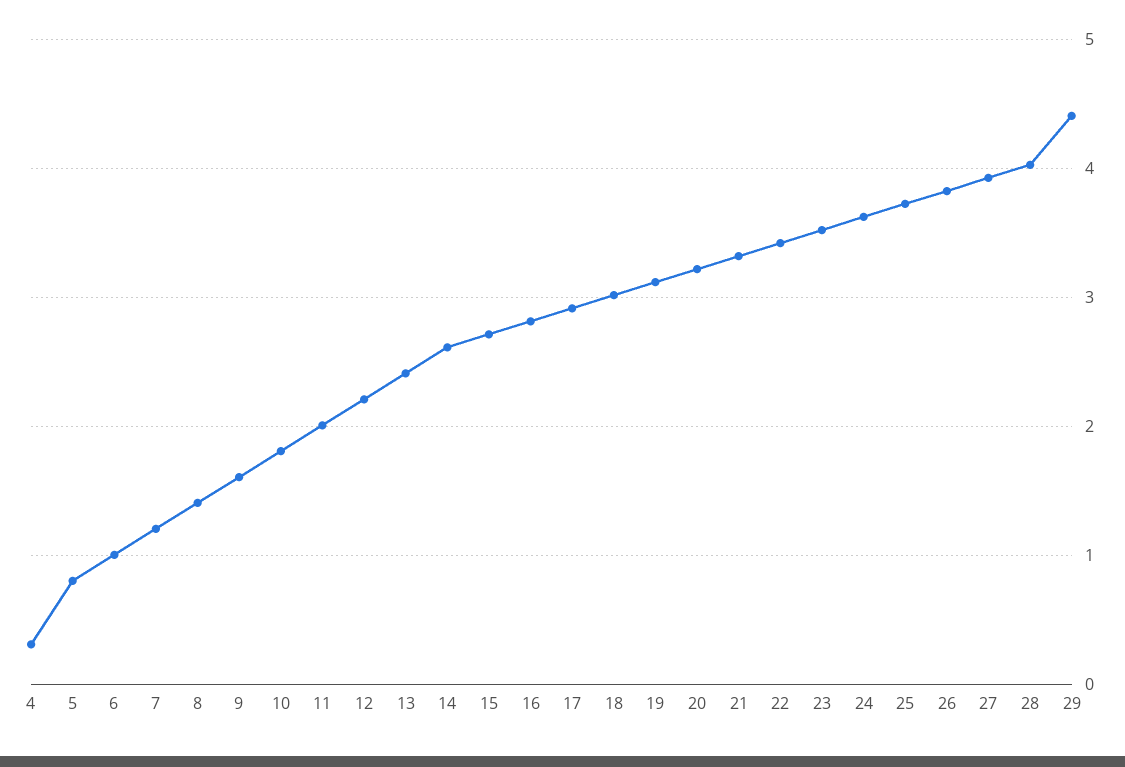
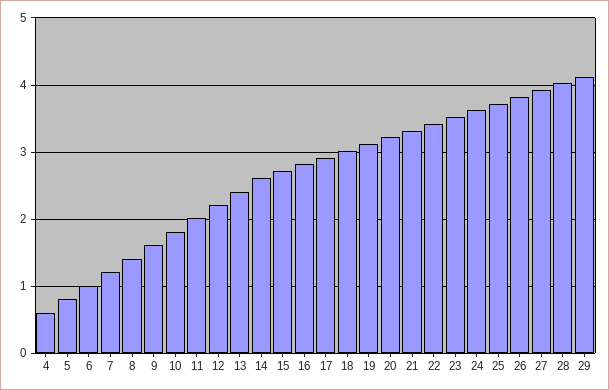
  {
-   "4": 0.3,
+   "4": 0.6,
    "5": 0.8,
    "6": 1,
    "7": 1.2,
    "8": 1.4,
    "9": 1.6,
    "10": 1.8,
    "11": 2,
    "12": 2.2,
    "13": 2.4,
    "14": 2.6,
    "15": 2.7,
    "16": 2.8,
    "17": 2.9,
    "18": 3,
    "19": 3.1,
    "20": 3.2,
    "21": 3.3,
    "22": 3.4,
    "23": 3.5,
    "24": 3.6,
    "25": 3.7,
    "26": 3.8,
    "27": 3.9,
    "28": 4,
-   "29": 4.4
+   "29": 4.1
  }

